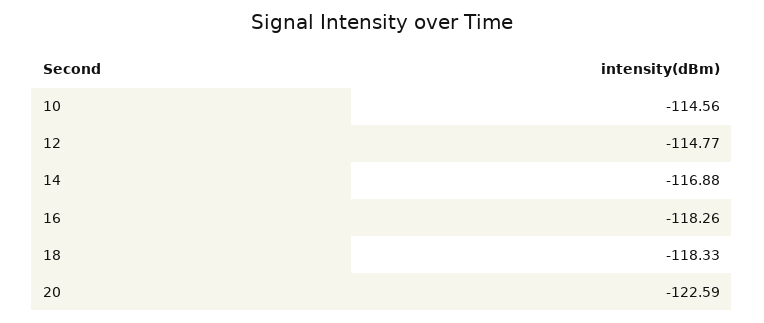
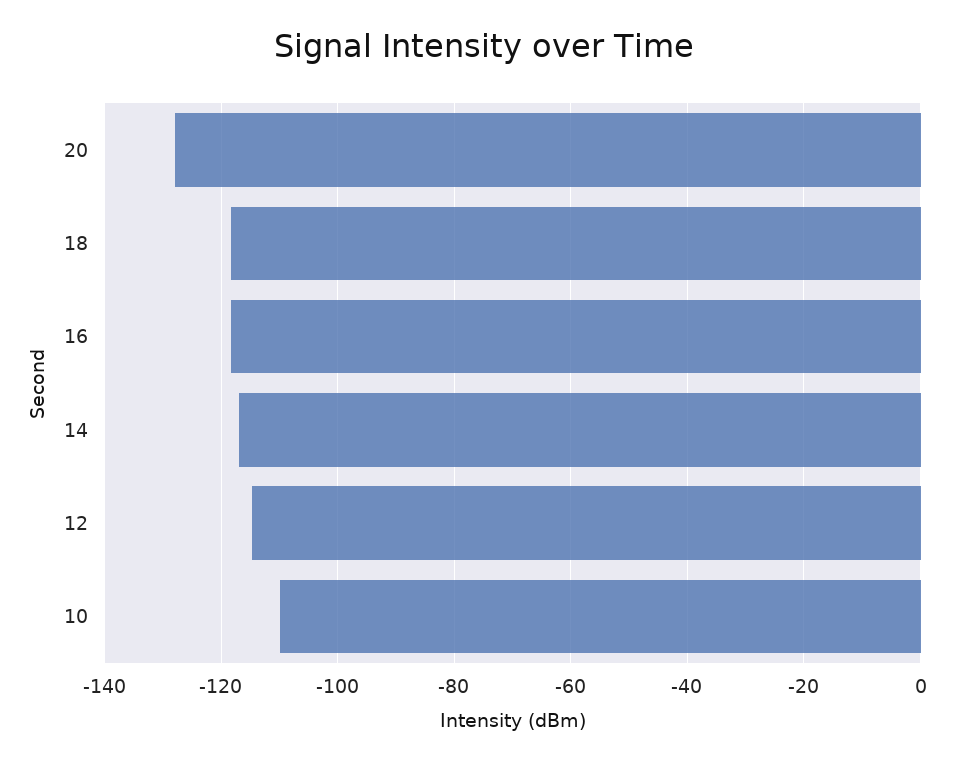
  {
-   "10": -114.56,
+   "10": -110,
    "12": -114.77,
    "14": -116.88,
    "16": -118.26,
    "18": -118.33,
-   "20": -122.59
+   "20": -128
  }

